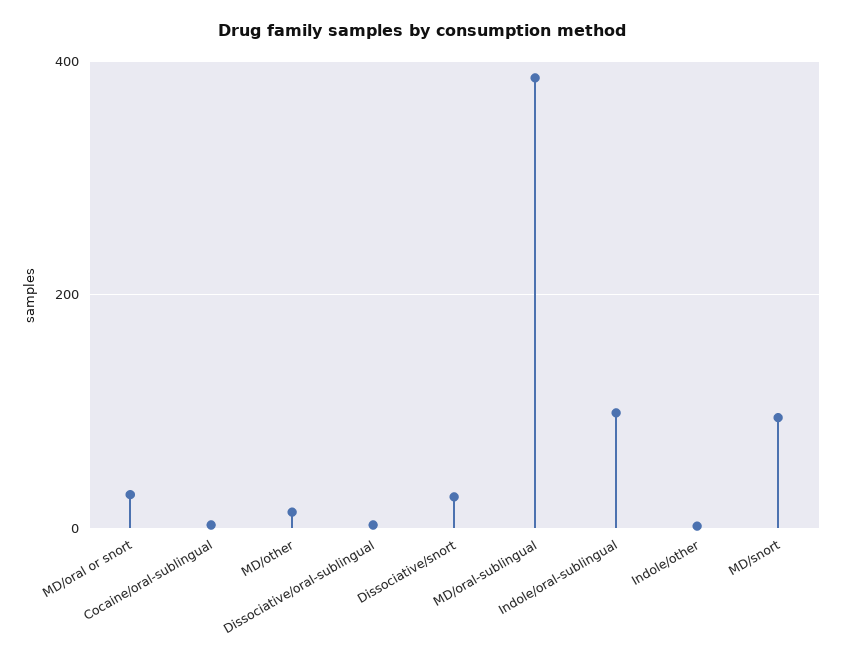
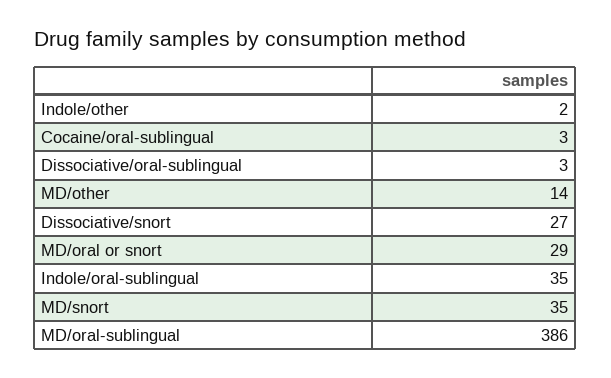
  {
    "MD/oral or snort": 29,
    "Cocaine/oral-sublingual": 3,
    "MD/other": 14,
    "Dissociative/oral-sublingual": 3,
    "Dissociative/snort": 27,
    "MD/oral-sublingual": 386,
-   "Indole/oral-sublingual": 100,
+   "Indole/oral-sublingual": 35,
    "Indole/other": 2,
-   "MD/snort": 100
+   "MD/snort": 35
  }

